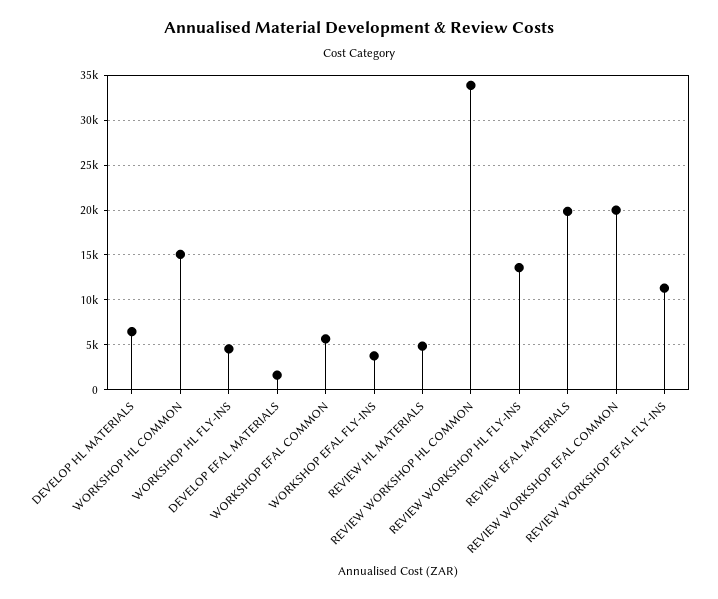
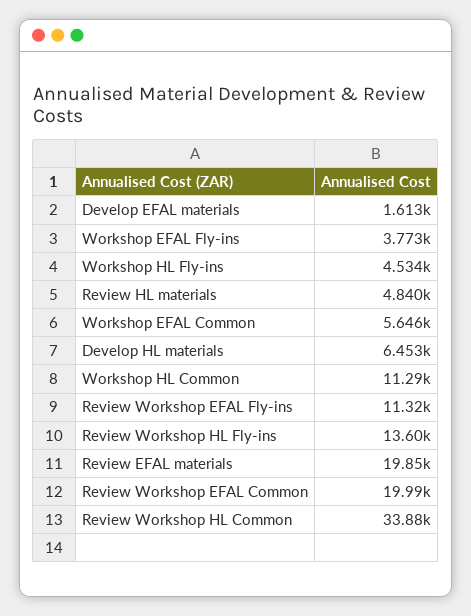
  {
    "DEVELOP HL MATERIALS": 6453,
-   "WORKSHOP HL COMMON": 15000,
+   "WORKSHOP HL COMMON": 11290,
    "WORKSHOP HL FLY-INS": 4534,
    "DEVELOP EFAL MATERIALS": 1613,
    "WORKSHOP EFAL COMMON": 5646,
    "WORKSHOP EFAL FLY-INS": 3773,
    "REVIEW HL MATERIALS": 4840,
    "REVIEW WORKSHOP HL COMMON": 33880,
    "REVIEW WORKSHOP HL FLY-INS": 13600,
    "REVIEW EFAL MATERIALS": 19850,
    "REVIEW WORKSHOP EFAL COMMON": 19990,
    "REVIEW WORKSHOP EFAL FLY-INS": 11320
  }

